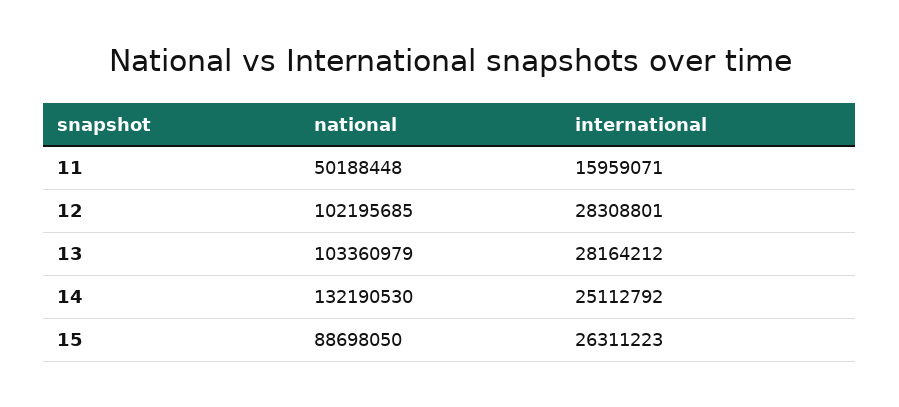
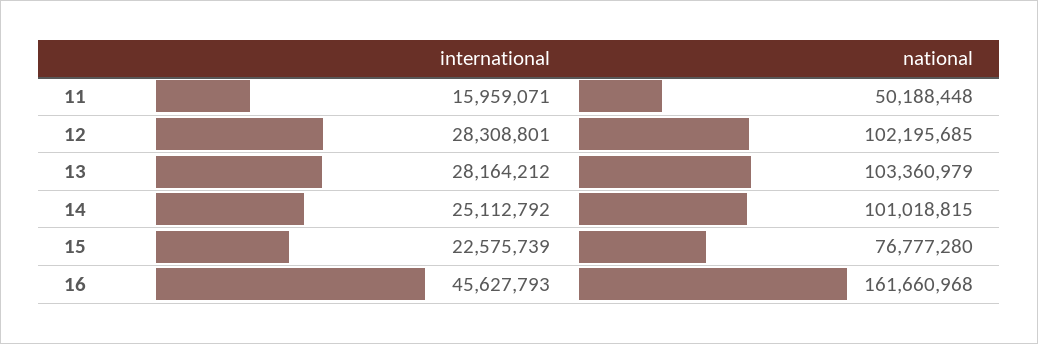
  {
    "national": {
      "11": 50188448,
      "12": 102195685,
      "13": 103360979,
-     "14": 132190530,
+     "14": 101018815,
-     "15": 88698050
+     "15": 76777280,
+     "16": 161660968
    },
    "international": {
      "11": 15959071,
      "12": 28308801,
      "13": 28164212,
      "14": 25112792,
-     "15": 26311223
+     "15": 22575739,
+     "16": 45627793
    }
  }

